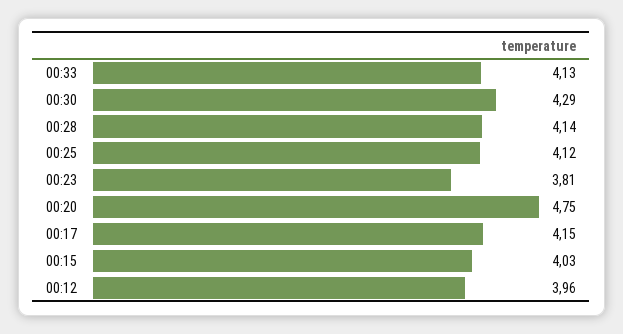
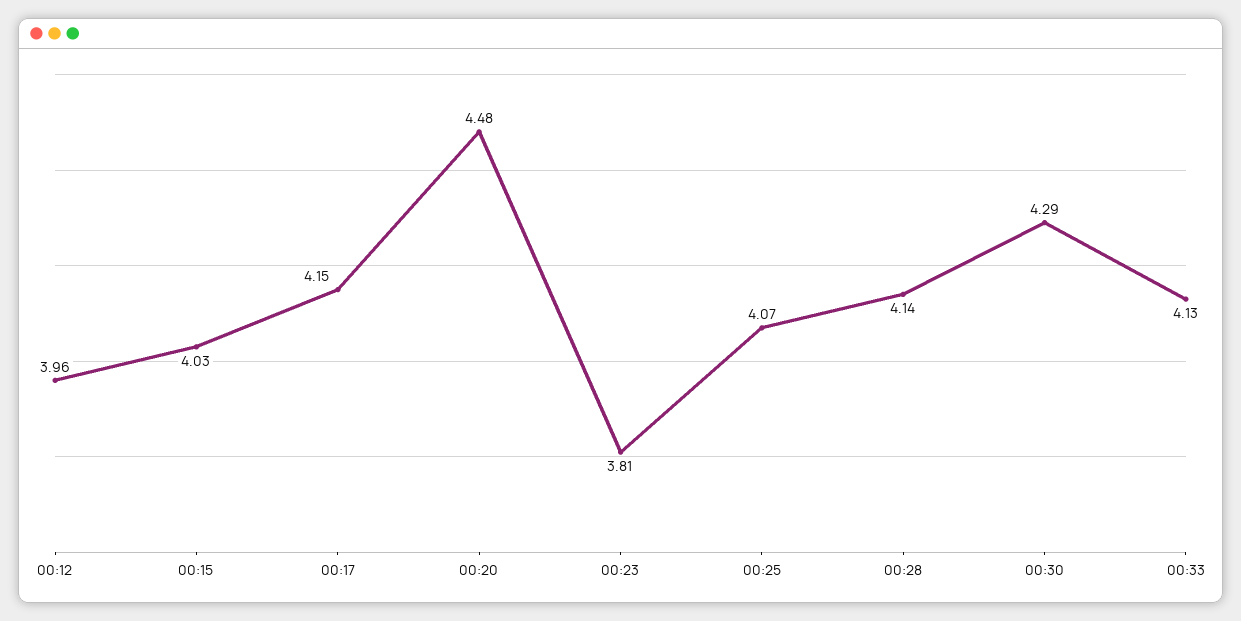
  {
    "00:33": 4.13,
    "00:30": 4.29,
    "00:28": 4.14,
-   "00:25": 4.12,
+   "00:25": 4.07,
    "00:23": 3.81,
-   "00:20": 4.75,
+   "00:20": 4.48,
    "00:17": 4.15,
    "00:15": 4.03,
    "00:12": 3.96
  }

